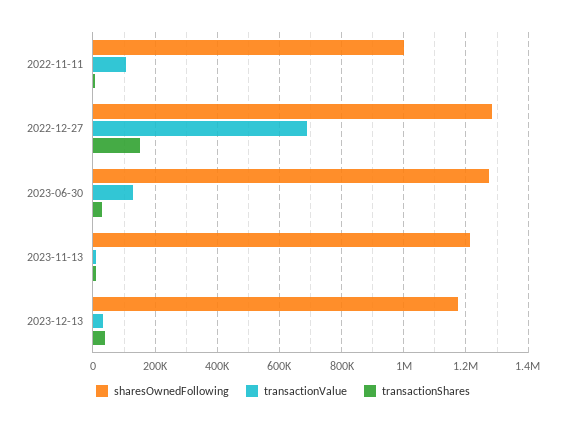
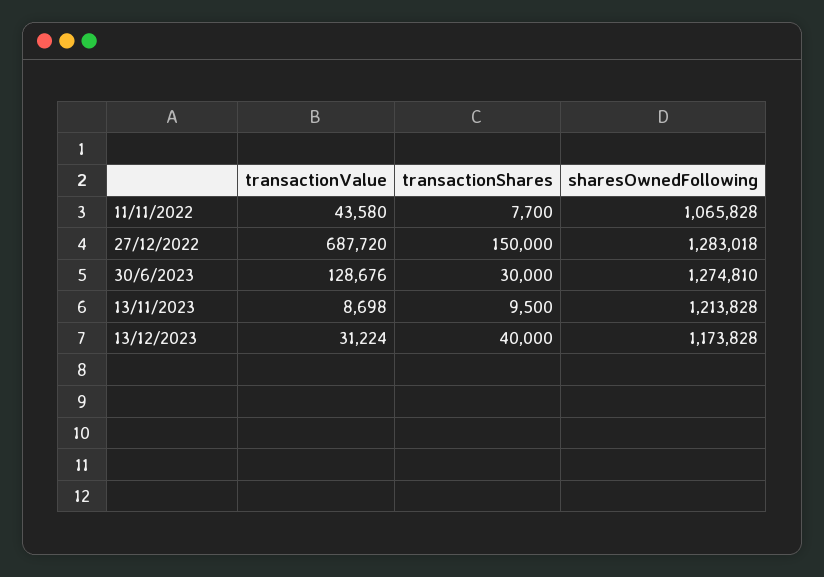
  {
    "sharesOwnedFollowing": {
-     "2022-11-11": 1000000,
+     "2022-11-11": 1065828,
      "2022-12-27": 1283018,
      "2023-06-30": 1274810,
      "2023-11-13": 1213828,
      "2023-12-13": 1173828
    },
    "transactionValue": {
-     "2022-11-11": 100000,
+     "2022-11-11": 43580,
      "2022-12-27": 687720,
      "2023-06-30": 128676,
      "2023-11-13": 8698,
      "2023-12-13": 31224
    },
    "transactionShares": {
      "2022-11-11": 7700,
      "2022-12-27": 150000,
      "2023-06-30": 30000,
      "2023-11-13": 9500,
      "2023-12-13": 40000
    }
  }

